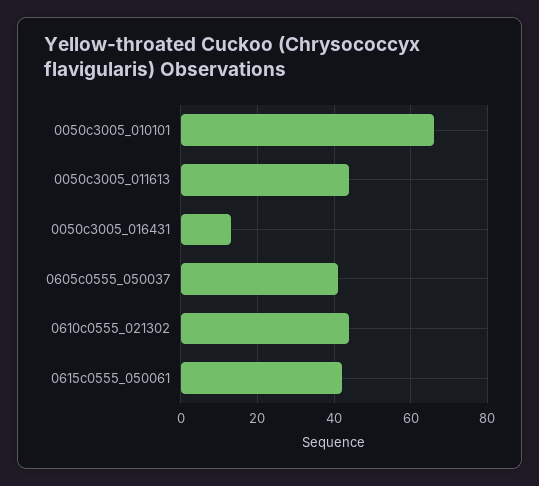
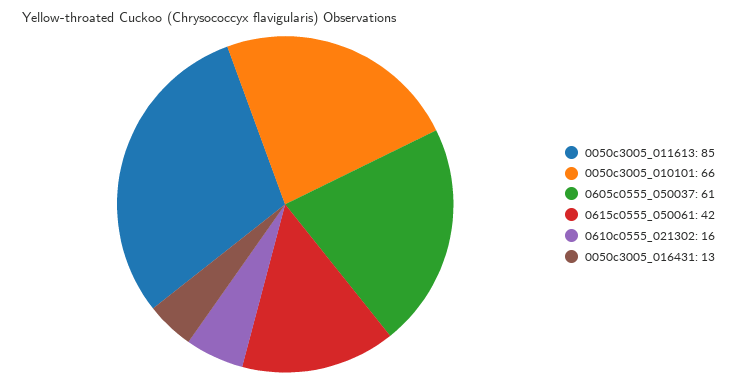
  {
    "0050c3005_010101": 66,
-   "0050c3005_011613": 45,
+   "0050c3005_011613": 85,
    "0050c3005_016431": 13,
-   "0605c0555_050037": 40,
+   "0605c0555_050037": 61,
-   "0610c0555_021302": 45,
+   "0610c0555_021302": 16,
    "0615c0555_050061": 42
  }

